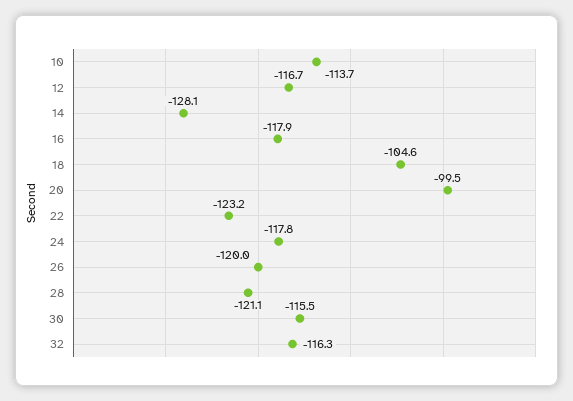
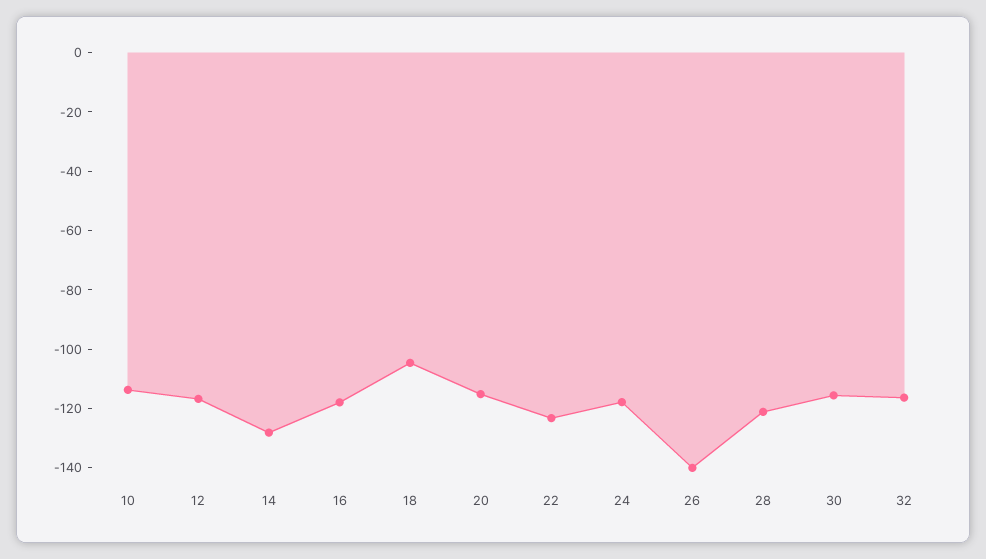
  {
    "10": -113.7,
    "12": -116.7,
    "14": -128.1,
    "16": -117.9,
    "18": -104.6,
-   "20": -99.5,
+   "20": -115,
    "22": -123.2,
    "24": -117.8,
-   "26": -120,
+   "26": -140,
    "28": -121.1,
    "30": -115.5,
    "32": -116.3
  }

